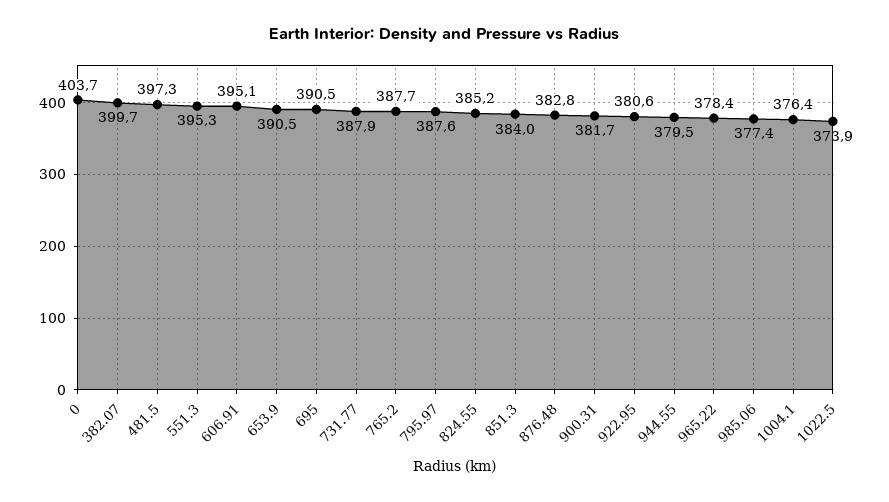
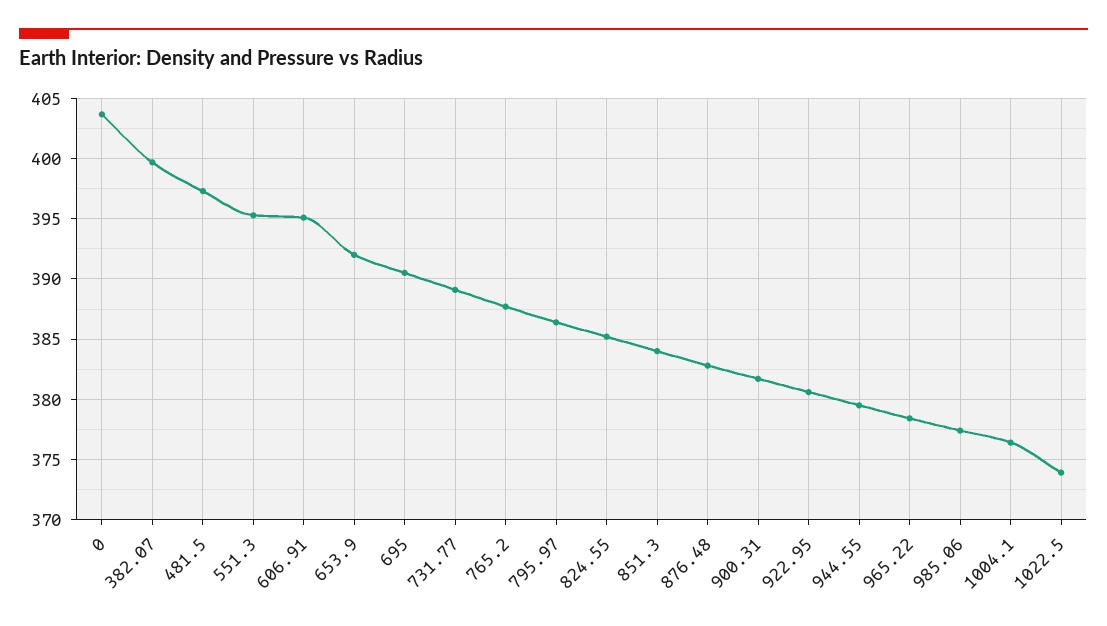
  {
    "0": 403.7,
    "382.07": 399.7,
    "481.5": 397.3,
    "551.3": 395.3,
    "606.91": 395.1,
-   "653.9": 390.5,
+   "653.9": 392,
    "695": 390.5,
-   "731.77": 387.9,
+   "731.77": 389,
    "765.2": 387.7,
-   "795.97": 387.6,
+   "795.97": 386.5,
    "824.55": 385.2,
    "851.3": 384,
    "876.48": 382.8,
    "900.31": 381.7,
    "922.95": 380.6,
    "944.55": 379.5,
    "965.22": 378.4,
    "985.06": 377.4,
    "1004.1": 376.4,
    "1022.5": 373.9
  }

